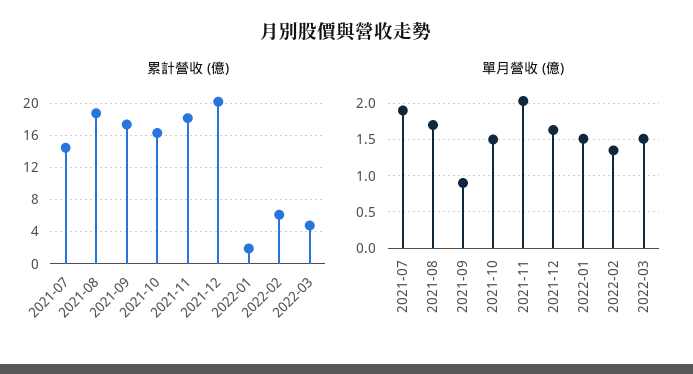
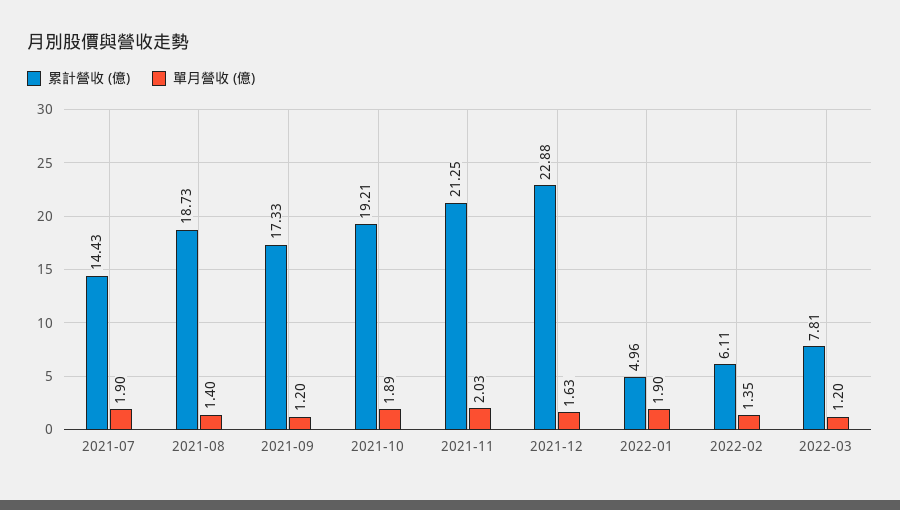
  {
    "累計營收 (億)": {
      "2021-07": 14.43,
      "2021-08": 18.73,
      "2021-09": 17.33,
-     "2021-10": 16,
+     "2021-10": 19.21,
-     "2021-11": 18,
+     "2021-11": 21.25,
-     "2021-12": 20,
+     "2021-12": 22.88,
-     "2022-01": 2,
+     "2022-01": 4.96,
      "2022-02": 6.11,
-     "2022-03": 5
+     "2022-03": 7.81
    },
    "單月營收 (億)": {
      "2021-07": 1.9,
-     "2021-08": 1.7,
+     "2021-08": 1.4,
-     "2021-09": 0.9,
+     "2021-09": 1.2,
-     "2021-10": 1.5,
+     "2021-10": 1.89,
      "2021-11": 2.03,
      "2021-12": 1.63,
-     "2022-01": 1.5,
+     "2022-01": 1.9,
      "2022-02": 1.35,
-     "2022-03": 1.5
+     "2022-03": 1.2
    }
  }

